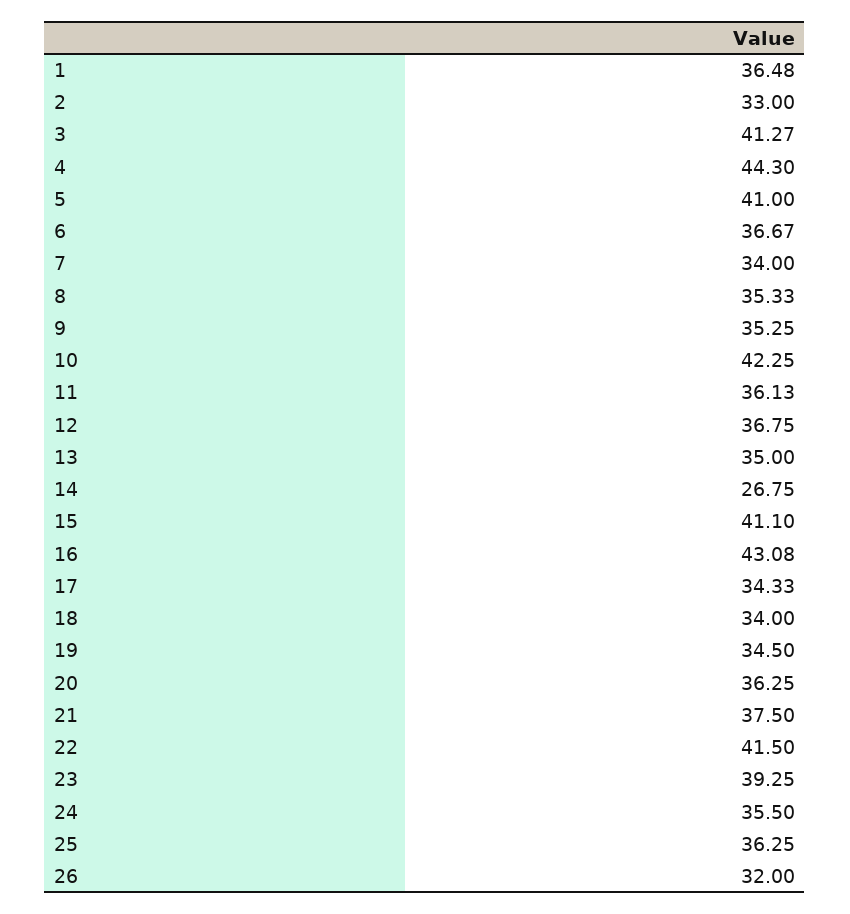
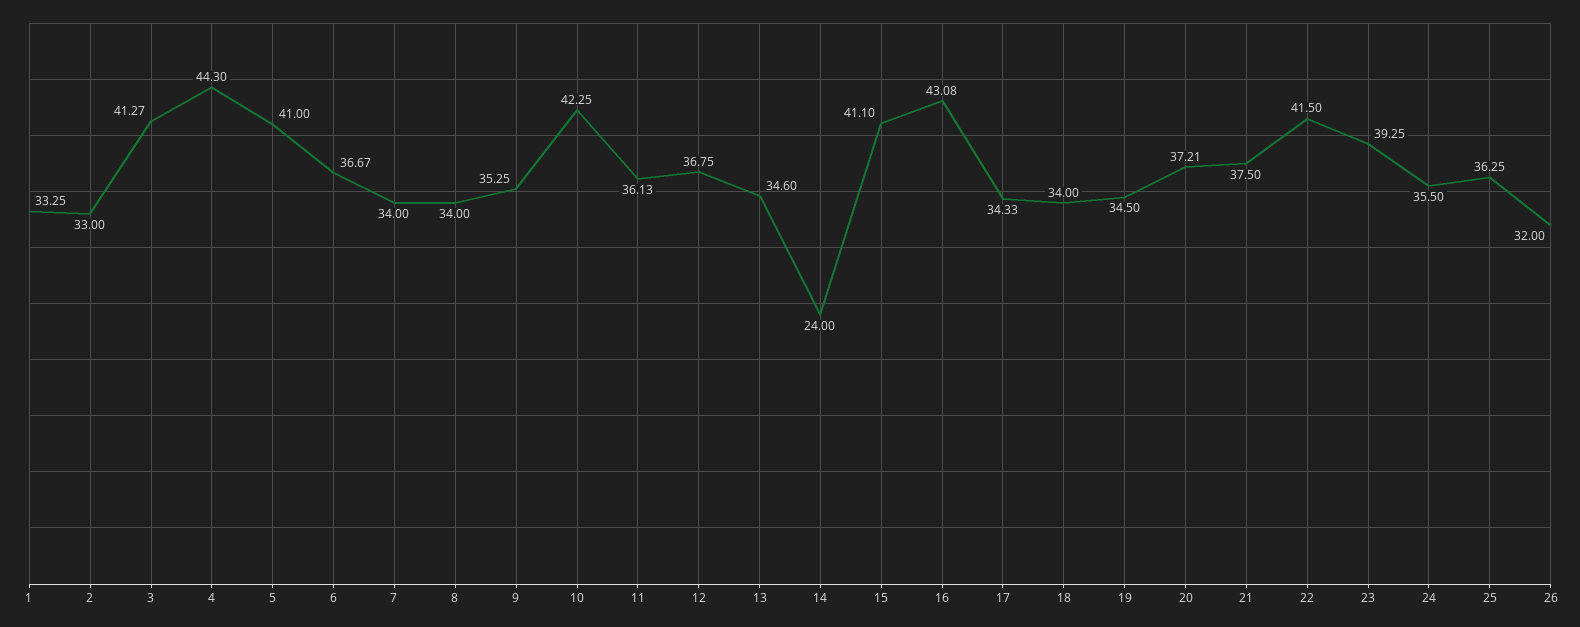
  {
-   "1": 36.48,
+   "1": 33.25,
    "2": 33,
    "3": 41.27,
    "4": 44.3,
    "5": 41,
    "6": 36.67,
    "7": 34,
-   "8": 35.33,
+   "8": 34,
    "9": 35.25,
    "10": 42.25,
    "11": 36.13,
    "12": 36.75,
-   "13": 35,
+   "13": 34.6,
-   "14": 26.75,
+   "14": 24,
    "15": 41.1,
    "16": 43.08,
    "17": 34.33,
    "18": 34,
    "19": 34.5,
-   "20": 36.25,
+   "20": 37.21,
    "21": 37.5,
    "22": 41.5,
    "23": 39.25,
    "24": 35.5,
    "25": 36.25,
    "26": 32
  }

